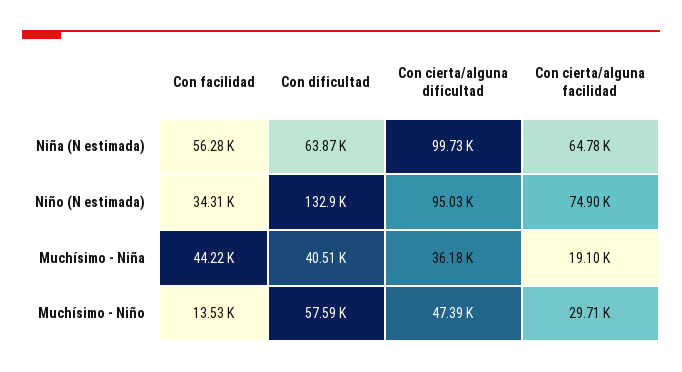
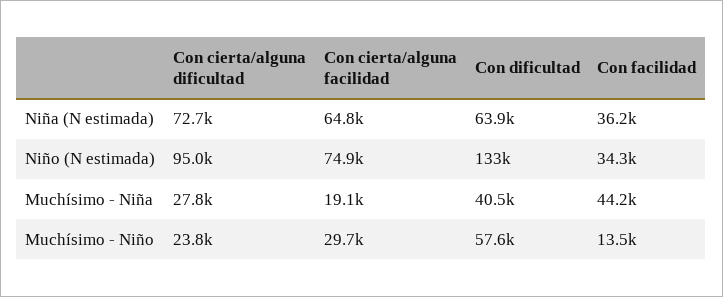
  {
    "Con facilidad": {
-     "Niña (N estimada)": 56280,
+     "Niña (N estimada)": 36200,
      "Niño (N estimada)": 34310,
      "Muchísimo - Niña": 44220,
      "Muchísimo - Niño": 13530
    },
    "Con dificultad": {
      "Niña (N estimada)": 63870,
      "Niño (N estimada)": 132900,
      "Muchísimo - Niña": 40510,
      "Muchísimo - Niño": 57590
    },
    "Con cierta/alguna dificultad": {
-     "Niña (N estimada)": 99730,
+     "Niña (N estimada)": 72700,
      "Niño (N estimada)": 95030,
-     "Muchísimo - Niña": 36180,
+     "Muchísimo - Niña": 27800,
-     "Muchísimo - Niño": 47390
+     "Muchísimo - Niño": 23800
    },
    "Con cierta/alguna facilidad": {
      "Niña (N estimada)": 64780,
      "Niño (N estimada)": 74900,
      "Muchísimo - Niña": 19100,
      "Muchísimo - Niño": 29710
    }
  }

